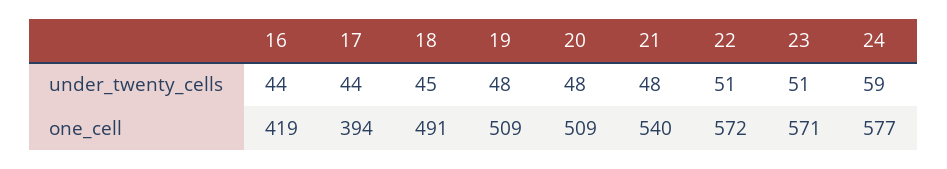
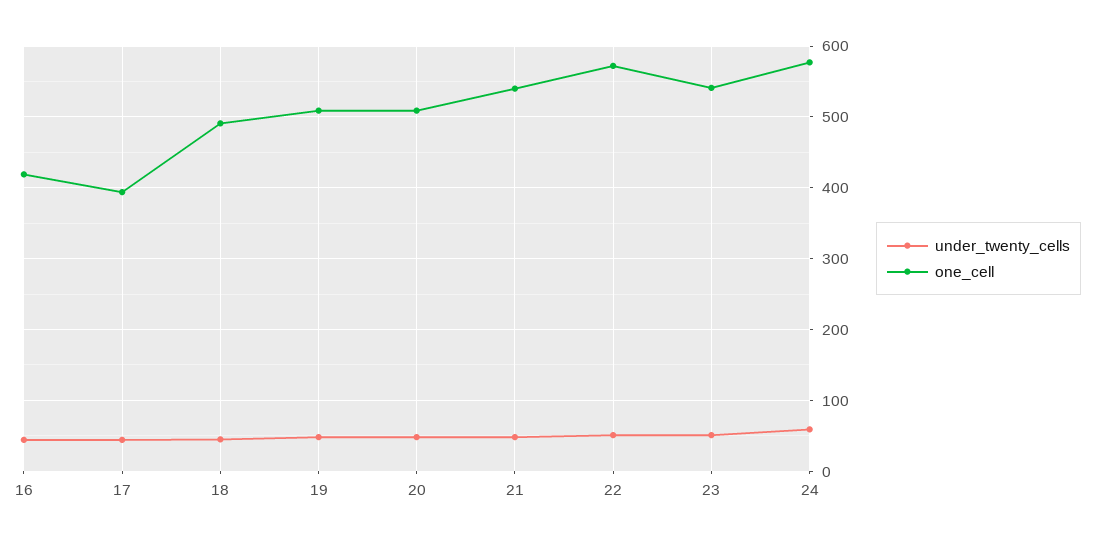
  {
    "under_twenty_cells": {
      "16": 44,
      "17": 44,
      "18": 45,
      "19": 48,
      "20": 48,
      "21": 48,
      "22": 51,
      "23": 51,
      "24": 59
    },
    "one_cell": {
      "16": 419,
      "17": 394,
      "18": 491,
      "19": 509,
      "20": 509,
      "21": 540,
      "22": 572,
-     "23": 571,
+     "23": 540,
      "24": 577
    }
  }

